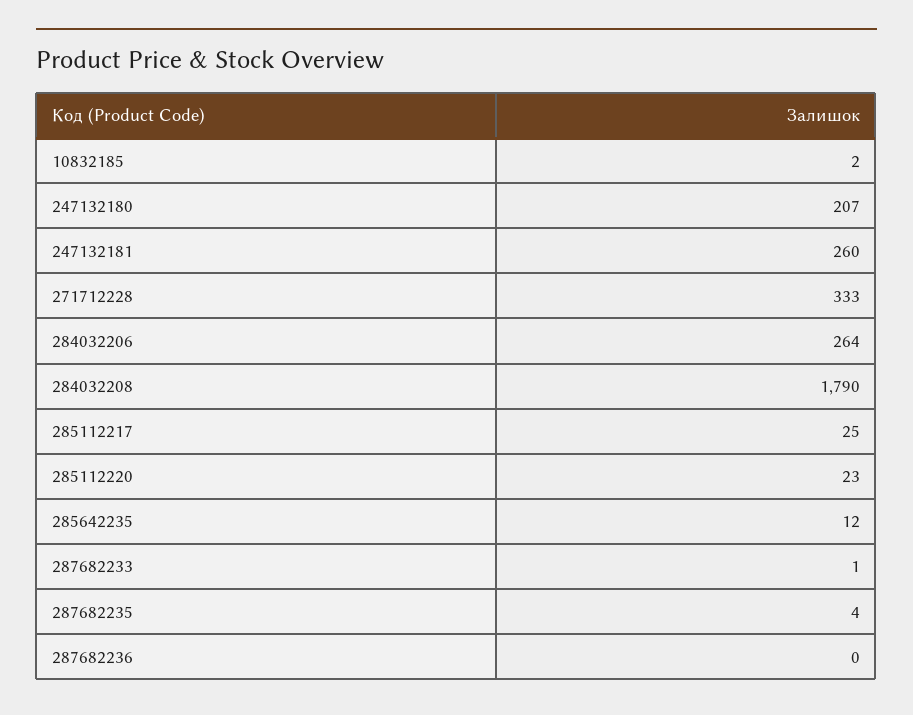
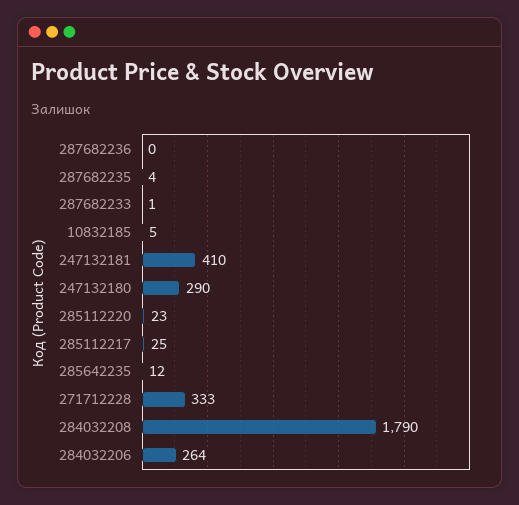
  {
-   "10832185": 2,
+   "10832185": 5,
-   "247132180": 207,
+   "247132180": 290,
-   "247132181": 260,
+   "247132181": 410,
    "271712228": 333,
    "284032206": 264,
    "284032208": 1790,
    "285112217": 25,
    "285112220": 23,
    "285642235": 12,
    "287682233": 1,
    "287682235": 4,
    "287682236": 0
  }

